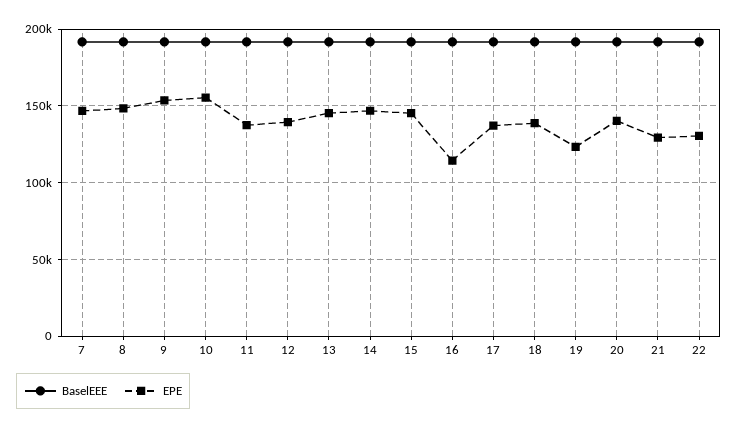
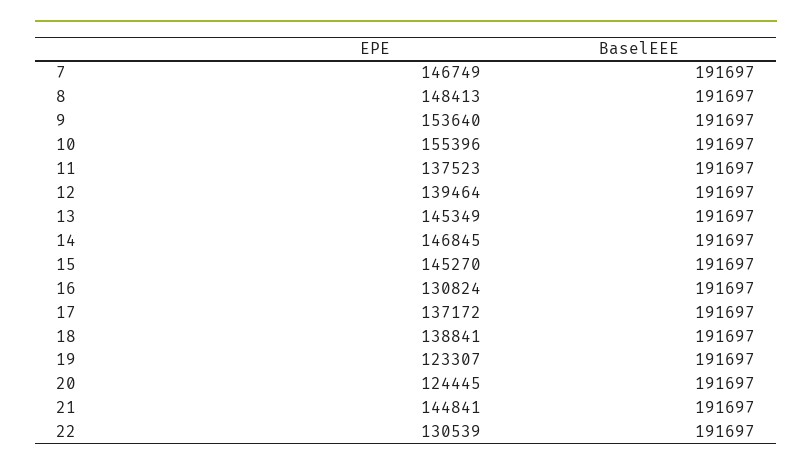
  {
    "BaselEEE": {
      "7": 191697,
      "8": 191697,
      "9": 191697,
      "10": 191697,
      "11": 191697,
      "12": 191697,
      "13": 191697,
      "14": 191697,
      "15": 191697,
      "16": 191697,
      "17": 191697,
      "18": 191697,
      "19": 191697,
      "20": 191697,
      "21": 191697,
      "22": 191697
    },
    "EPE": {
      "7": 146749,
      "8": 148413,
      "9": 153640,
      "10": 155396,
      "11": 137523,
      "12": 139464,
      "13": 145349,
      "14": 146845,
      "15": 145270,
-     "16": 115000,
+     "16": 130824,
      "17": 137172,
      "18": 138841,
      "19": 123307,
-     "20": 140000,
+     "20": 124445,
-     "21": 130000,
+     "21": 144841,
      "22": 130539
    }
  }

